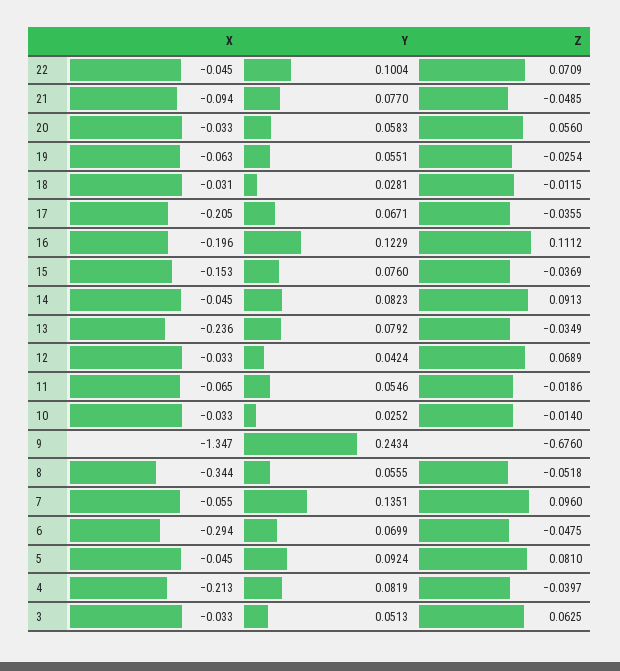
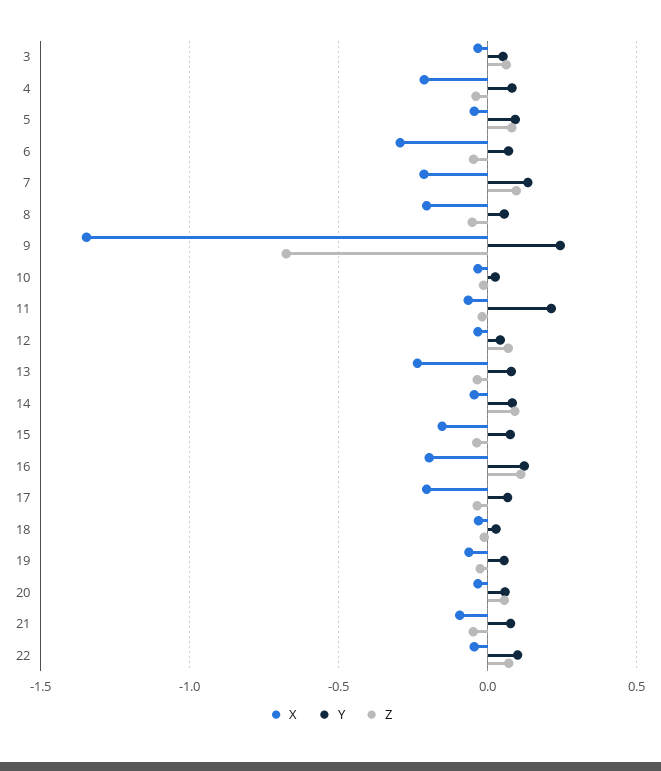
  {
    "X": {
      "22": -0.045,
      "21": -0.094,
      "20": -0.033,
      "19": -0.063,
      "18": -0.031,
      "17": -0.205,
      "16": -0.196,
      "15": -0.153,
      "14": -0.045,
      "13": -0.236,
      "12": -0.033,
      "11": -0.065,
      "10": -0.033,
      "9": -1.347,
-     "8": -0.344,
+     "8": -0.2,
-     "7": -0.055,
+     "7": -0.2,
      "6": -0.294,
      "5": -0.045,
      "4": -0.213,
      "3": -0.033
    },
    "Y": {
      "22": 0.1004,
      "21": 0.077,
      "20": 0.0583,
      "19": 0.0551,
      "18": 0.0281,
      "17": 0.0671,
      "16": 0.1229,
      "15": 0.076,
      "14": 0.0823,
      "13": 0.0792,
      "12": 0.0424,
-     "11": 0.0546,
+     "11": 0.2,
      "10": 0.0252,
      "9": 0.2434,
      "8": 0.0555,
      "7": 0.1351,
      "6": 0.0699,
      "5": 0.0924,
      "4": 0.0819,
      "3": 0.0513
    },
    "Z": {
      "22": 0.0709,
      "21": -0.0485,
      "20": 0.056,
      "19": -0.0254,
      "18": -0.0115,
      "17": -0.0355,
      "16": 0.1112,
      "15": -0.0369,
      "14": 0.0913,
      "13": -0.0349,
      "12": 0.0689,
      "11": -0.0186,
      "10": -0.014,
      "9": -0.676,
      "8": -0.0518,
      "7": 0.096,
      "6": -0.0475,
      "5": 0.081,
      "4": -0.0397,
      "3": 0.0625
    }
  }

